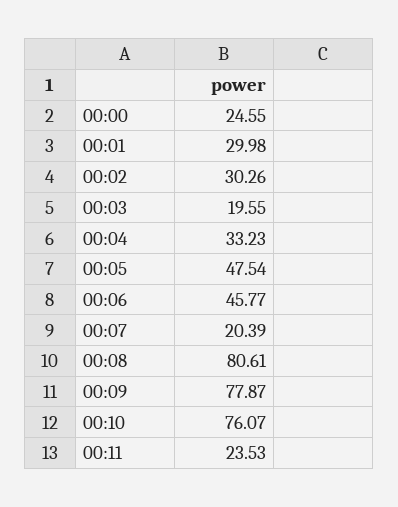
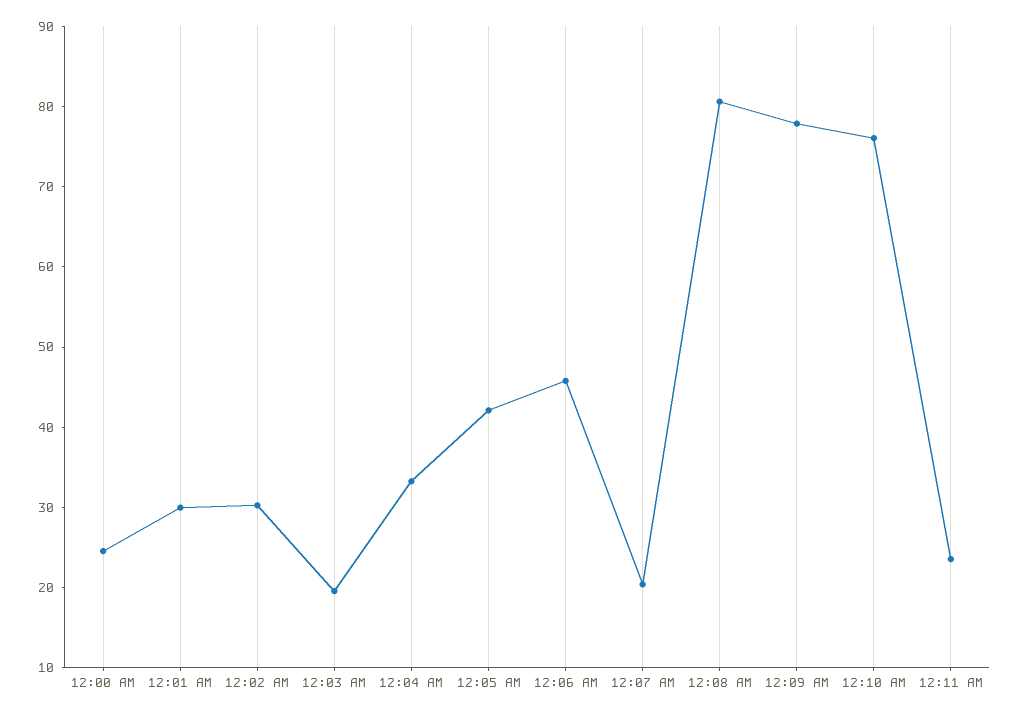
  {
    "00:00": 24.55,
    "00:01": 29.98,
    "00:02": 30.26,
    "00:03": 19.55,
    "00:04": 33.23,
-   "00:05": 47.54,
+   "00:05": 42,
    "00:06": 45.77,
    "00:07": 20.39,
    "00:08": 80.61,
    "00:09": 77.87,
    "00:10": 76.07,
    "00:11": 23.53
  }

